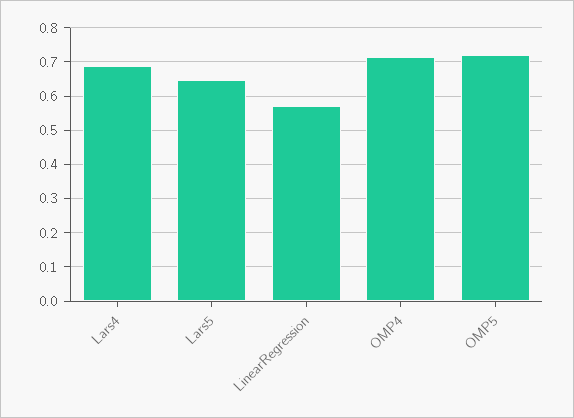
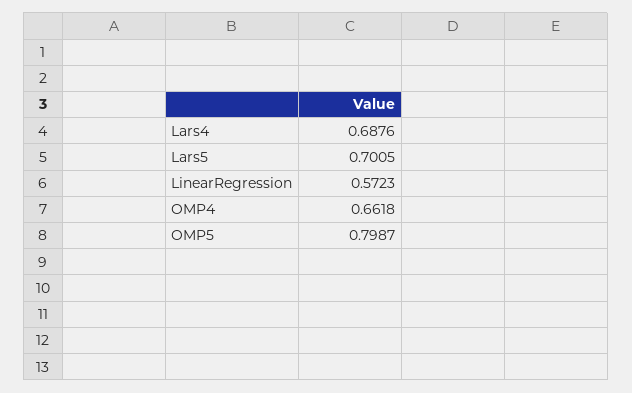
  {
    "Lars4": 0.6876,
-   "Lars5": 0.64,
+   "Lars5": 0.7005,
    "LinearRegression": 0.5723,
-   "OMP4": 0.72,
+   "OMP4": 0.6618,
-   "OMP5": 0.72
+   "OMP5": 0.7987
  }

